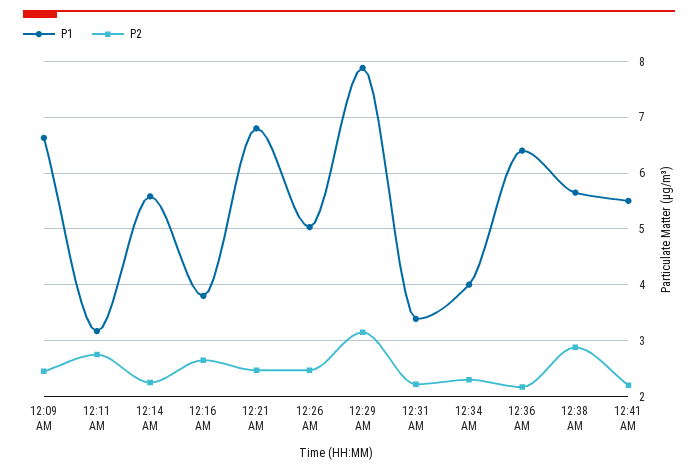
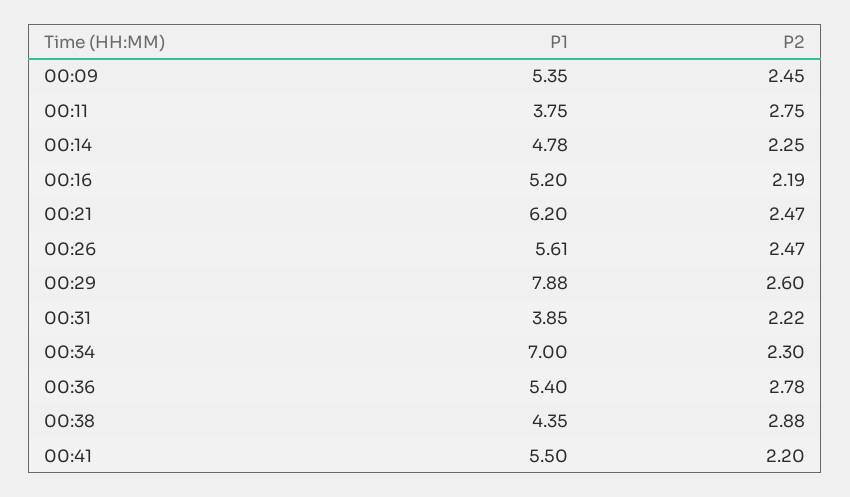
  {
    "P1": {
-     "12:09 AM": 6.6,
+     "12:09 AM": 5.35,
-     "12:11 AM": 3.2,
+     "12:11 AM": 3.75,
-     "12:14 AM": 5.6,
+     "12:14 AM": 4.78,
-     "12:16 AM": 3.8,
+     "12:16 AM": 5.2,
-     "12:21 AM": 6.8,
+     "12:21 AM": 6.2,
-     "12:26 AM": 5,
+     "12:26 AM": 5.61,
      "12:29 AM": 7.88,
-     "12:31 AM": 3.4,
+     "12:31 AM": 3.85,
-     "12:34 AM": 4,
+     "12:34 AM": 7,
-     "12:36 AM": 6.4,
+     "12:36 AM": 5.4,
-     "12:38 AM": 5.6,
+     "12:38 AM": 4.35,
      "12:41 AM": 5.5
    },
    "P2": {
      "12:09 AM": 2.45,
      "12:11 AM": 2.75,
      "12:14 AM": 2.25,
-     "12:16 AM": 2.6,
+     "12:16 AM": 2.19,
      "12:21 AM": 2.47,
      "12:26 AM": 2.47,
-     "12:29 AM": 3.2,
+     "12:29 AM": 2.6,
      "12:31 AM": 2.22,
      "12:34 AM": 2.3,
-     "12:36 AM": 2.2,
+     "12:36 AM": 2.78,
      "12:38 AM": 2.88,
      "12:41 AM": 2.2
    }
  }

